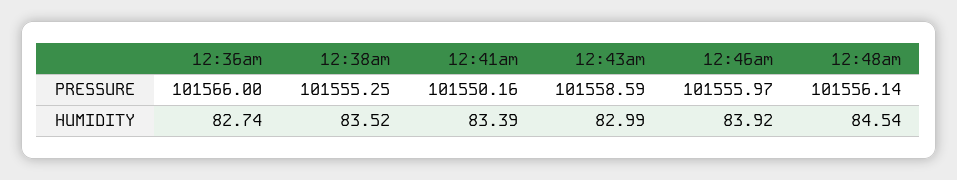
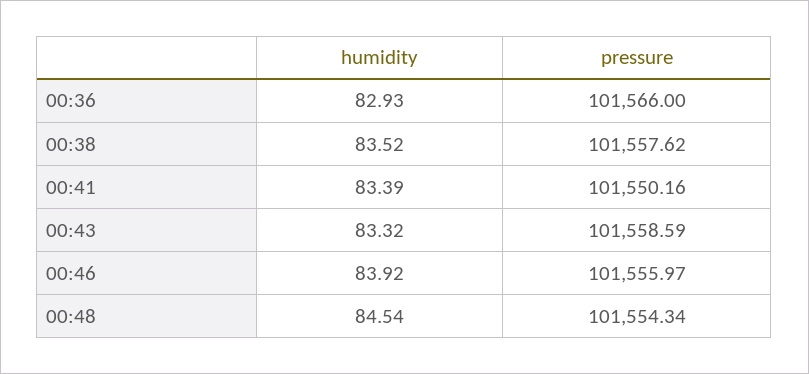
  {
    "12:36am": {
      "PRESSURE": 101566,
-     "HUMIDITY": 82.74
+     "HUMIDITY": 82.93
    },
    "12:38am": {
-     "PRESSURE": 101555.25,
+     "PRESSURE": 101557.62,
      "HUMIDITY": 83.52
    },
    "12:41am": {
      "PRESSURE": 101550.16,
      "HUMIDITY": 83.39
    },
    "12:43am": {
      "PRESSURE": 101558.59,
-     "HUMIDITY": 82.99
+     "HUMIDITY": 83.32
    },
    "12:46am": {
      "PRESSURE": 101555.97,
      "HUMIDITY": 83.92
    },
    "12:48am": {
-     "PRESSURE": 101556.14,
+     "PRESSURE": 101554.34,
      "HUMIDITY": 84.54
    }
  }

